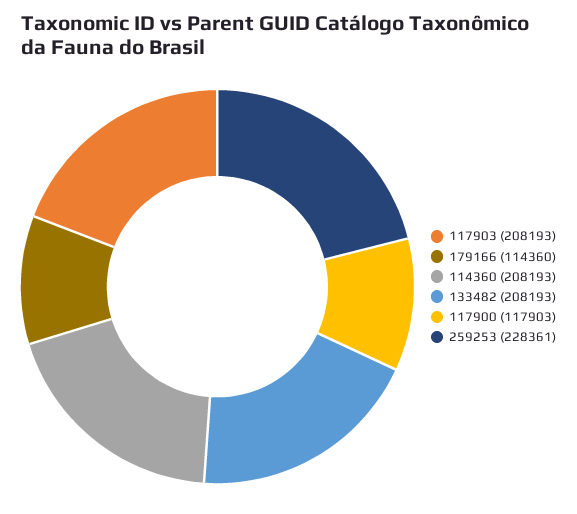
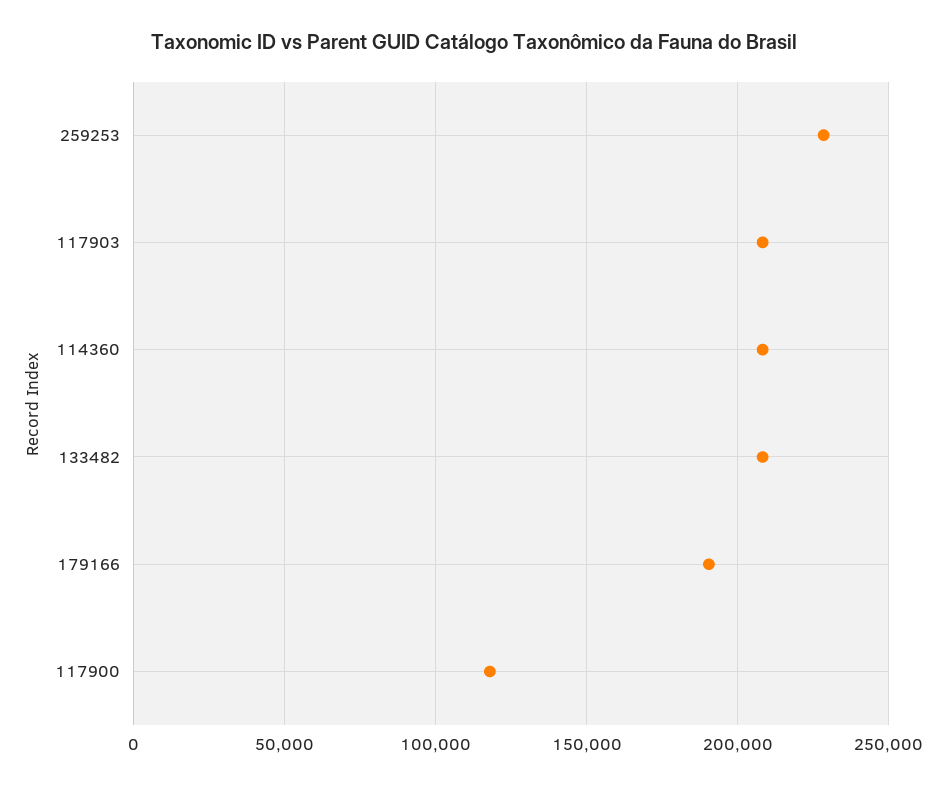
  {
    "117903": 208193,
-   "179166": 114360,
+   "179166": 190000,
    "114360": 208193,
    "133482": 208193,
    "117900": 117903,
    "259253": 228361
  }

